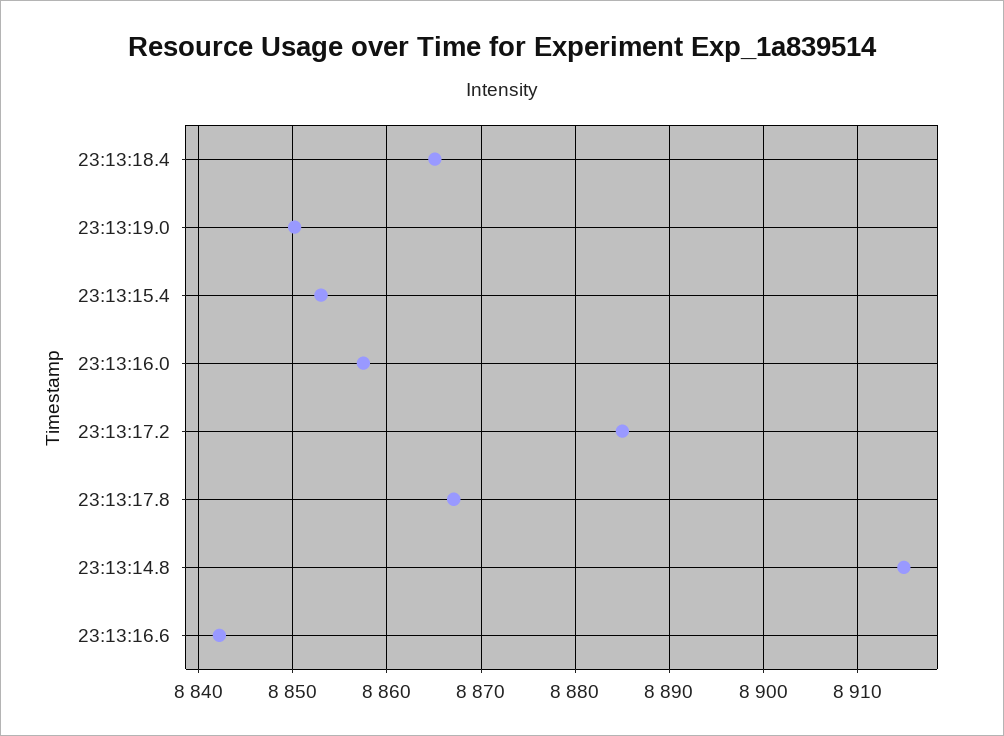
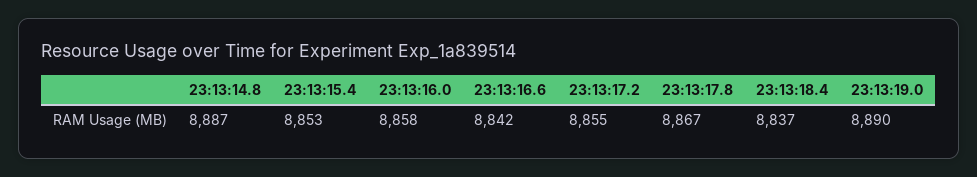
  {
-   "23:13:18.4": 8865,
+   "23:13:18.4": 8837,
-   "23:13:19.0": 8850,
+   "23:13:19.0": 8890,
    "23:13:15.4": 8853,
    "23:13:16.0": 8858,
-   "23:13:17.2": 8885,
+   "23:13:17.2": 8855,
    "23:13:17.8": 8867,
-   "23:13:14.8": 8915,
+   "23:13:14.8": 8887,
    "23:13:16.6": 8842
  }

